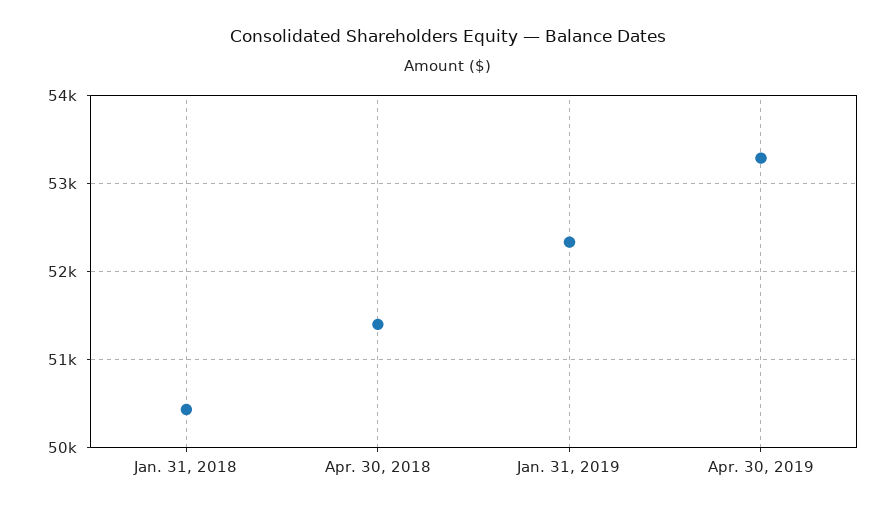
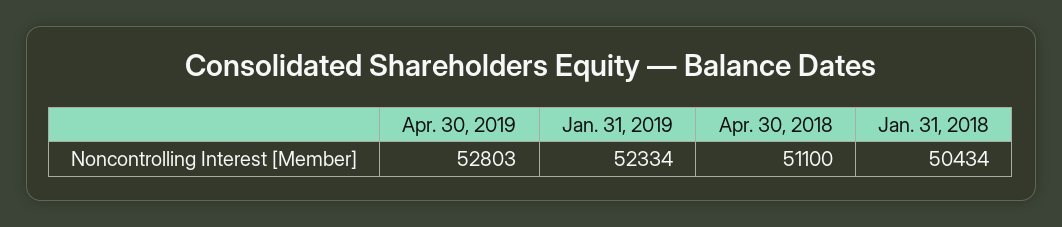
  {
    "Jan. 31, 2018": 50434,
-   "Apr. 30, 2018": 51400,
+   "Apr. 30, 2018": 51100,
    "Jan. 31, 2019": 52334,
-   "Apr. 30, 2019": 53300
+   "Apr. 30, 2019": 52803
  }

